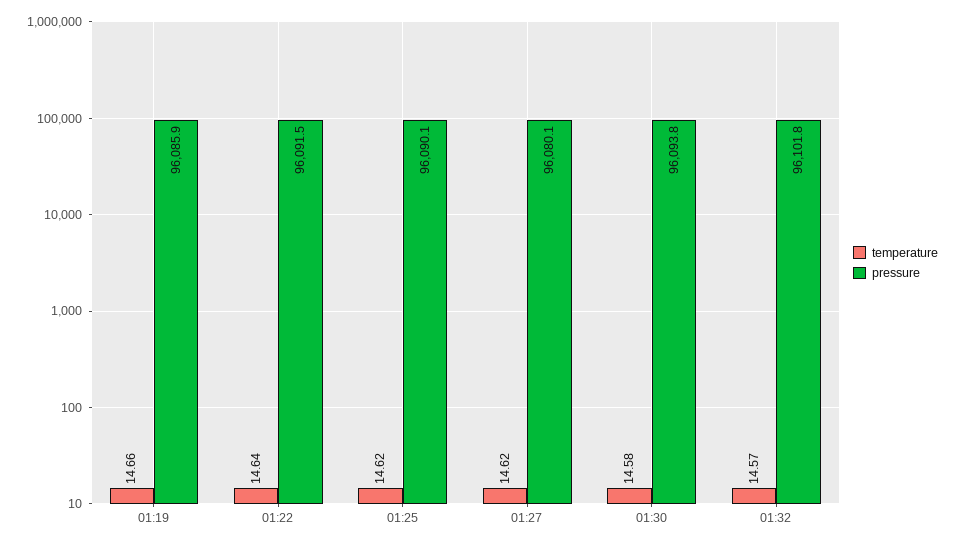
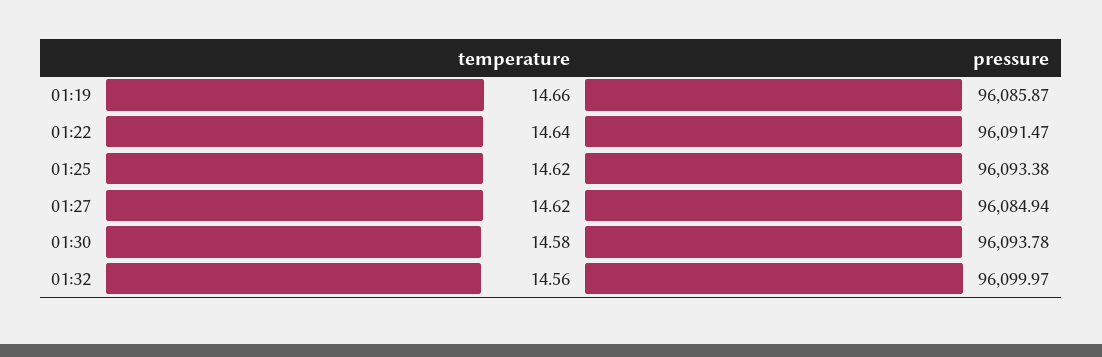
  {
    "temperature": {
      "01:19": 14.66,
      "01:22": 14.64,
      "01:25": 14.62,
      "01:27": 14.62,
      "01:30": 14.58,
-     "01:32": 14.57
+     "01:32": 14.56
    },
    "pressure": {
      "01:19": 96085.87,
      "01:22": 96091.47,
-     "01:25": 96090.1,
+     "01:25": 96093.38,
-     "01:27": 96080.1,
+     "01:27": 96084.94,
      "01:30": 96093.78,
-     "01:32": 96101.8
+     "01:32": 96099.97
    }
  }

